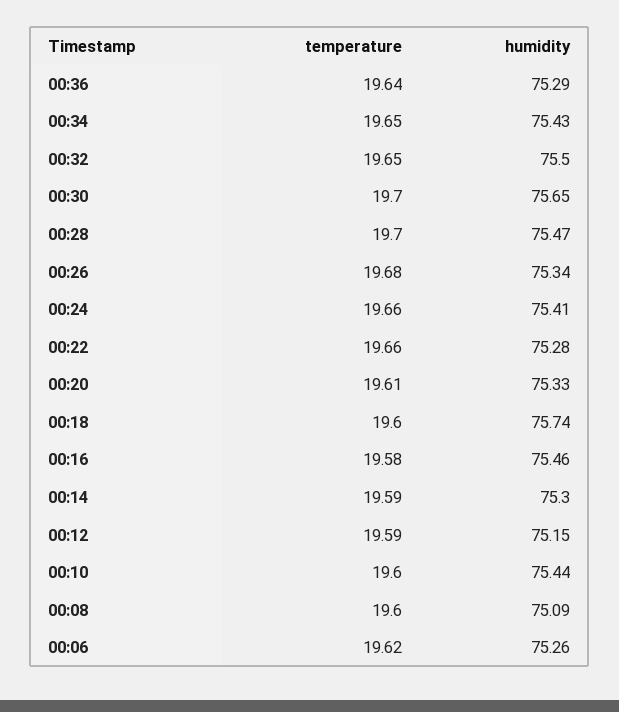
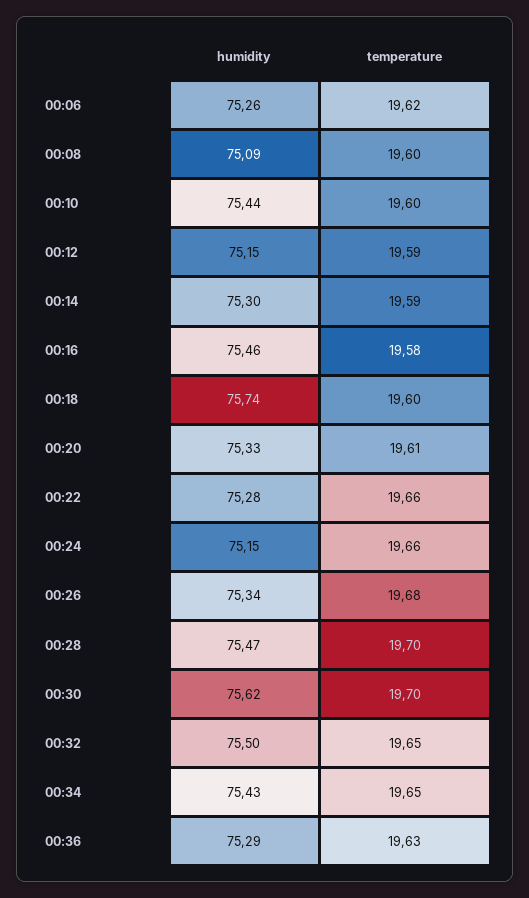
  {
    "temperature": {
-     "00:36": 19.64,
+     "00:36": 19.63,
      "00:34": 19.65,
      "00:32": 19.65,
      "00:30": 19.7,
      "00:28": 19.7,
      "00:26": 19.68,
      "00:24": 19.66,
      "00:22": 19.66,
      "00:20": 19.61,
      "00:18": 19.6,
      "00:16": 19.58,
      "00:14": 19.59,
      "00:12": 19.59,
      "00:10": 19.6,
      "00:08": 19.6,
      "00:06": 19.62
    },
    "humidity": {
      "00:36": 75.29,
      "00:34": 75.43,
      "00:32": 75.5,
-     "00:30": 75.65,
+     "00:30": 75.62,
      "00:28": 75.47,
      "00:26": 75.34,
-     "00:24": 75.41,
+     "00:24": 75.15,
      "00:22": 75.28,
      "00:20": 75.33,
      "00:18": 75.74,
      "00:16": 75.46,
      "00:14": 75.3,
      "00:12": 75.15,
      "00:10": 75.44,
      "00:08": 75.09,
      "00:06": 75.26
    }
  }

